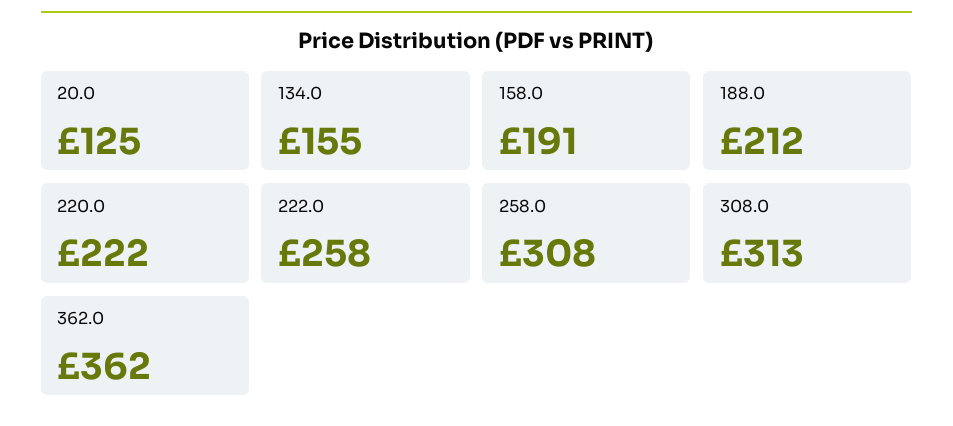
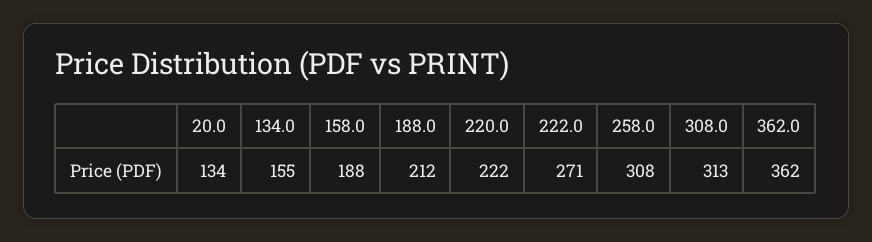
  {
-   "20.0": 125,
+   "20.0": 134,
    "134.0": 155,
-   "158.0": 191,
+   "158.0": 188,
    "188.0": 212,
    "220.0": 222,
-   "222.0": 258,
+   "222.0": 271,
    "258.0": 308,
    "308.0": 313,
    "362.0": 362
  }

